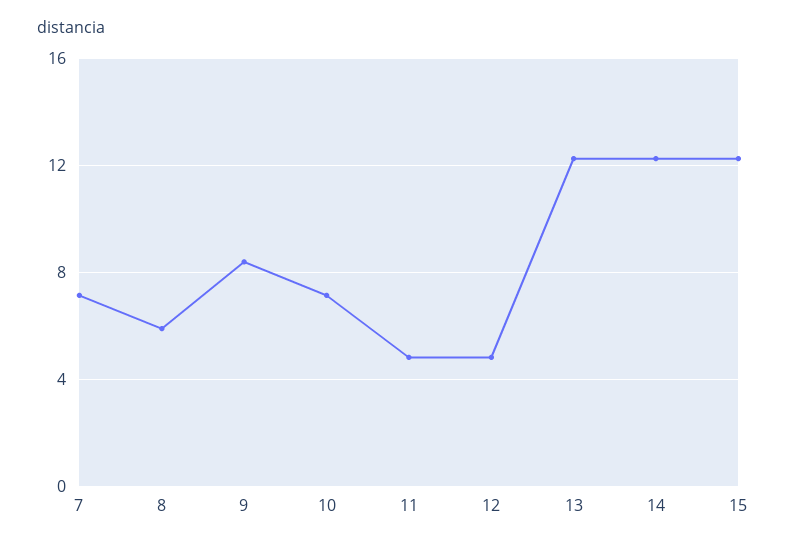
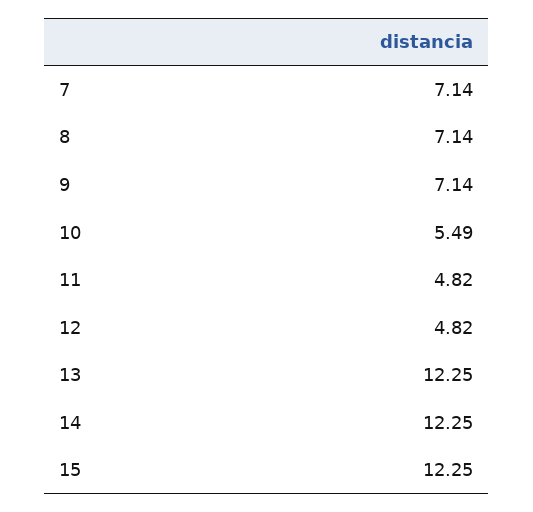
  {
    "7": 7.14,
-   "8": 6,
+   "8": 7.14,
-   "9": 8.5,
+   "9": 7.14,
-   "10": 7,
+   "10": 5.49,
    "11": 4.82,
    "12": 4.82,
    "13": 12.25,
    "14": 12.25,
    "15": 12.25
  }

